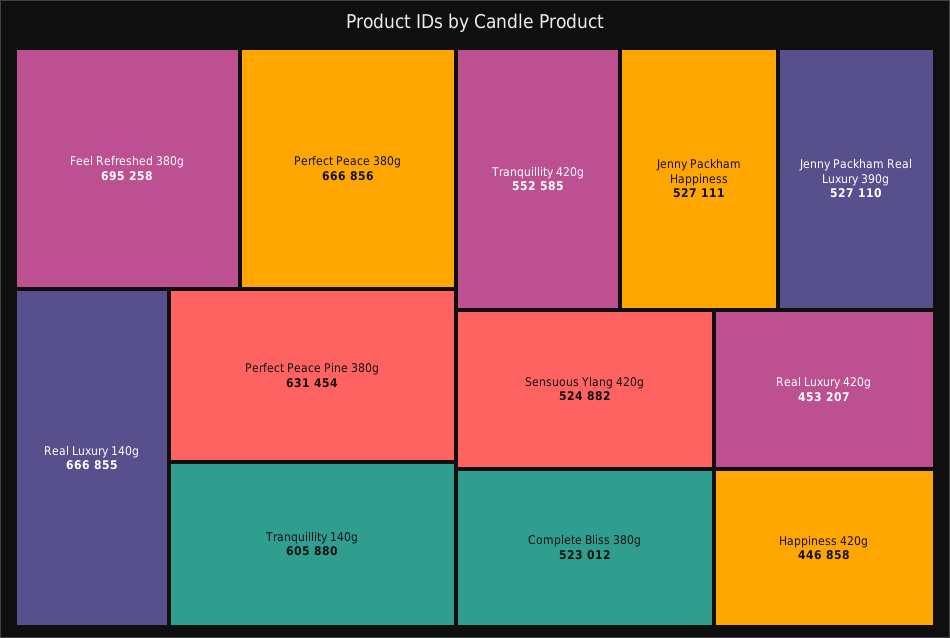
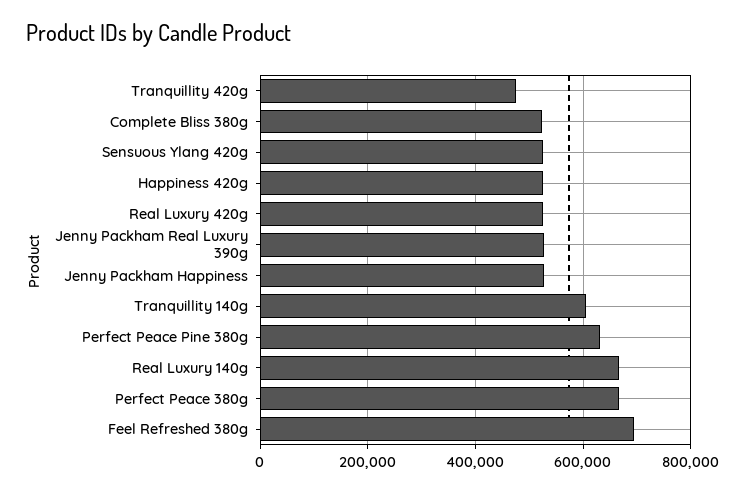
  {
    "Feel Refreshed 380g": 695258,
    "Perfect Peace 380g": 666856,
    "Real Luxury 140g": 666855,
    "Perfect Peace Pine 380g": 631454,
    "Tranquillity 140g": 605880,
-   "Tranquillity 420g": 552585,
+   "Tranquillity 420g": 480000,
    "Jenny Packham Happiness": 527111,
    "Jenny Packham Real Luxury 390g": 527110,
    "Sensuous Ylang 420g": 524882,
    "Complete Bliss 380g": 523012,
-   "Real Luxury 420g": 453207,
+   "Real Luxury 420g": 520000,
-   "Happiness 420g": 446858
+   "Happiness 420g": 520000
  }

